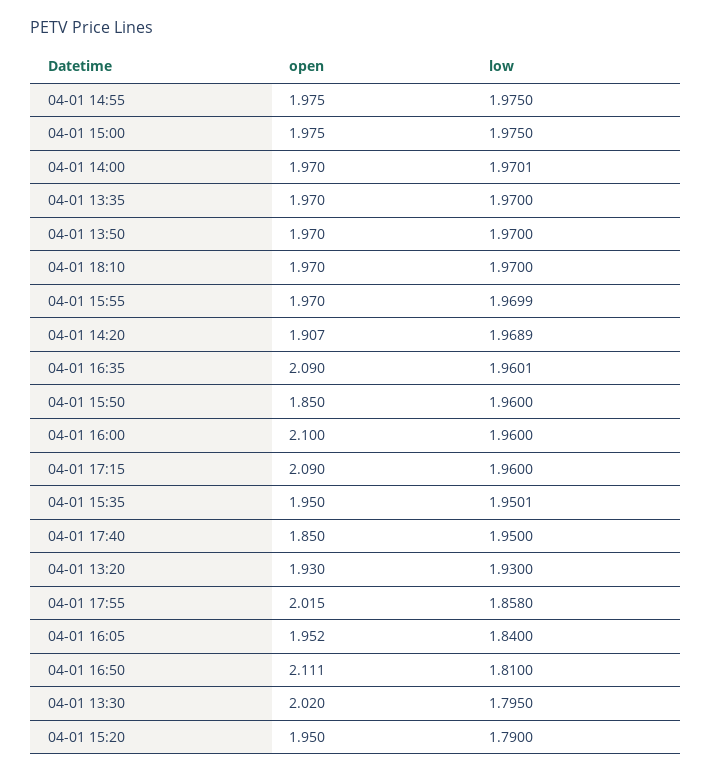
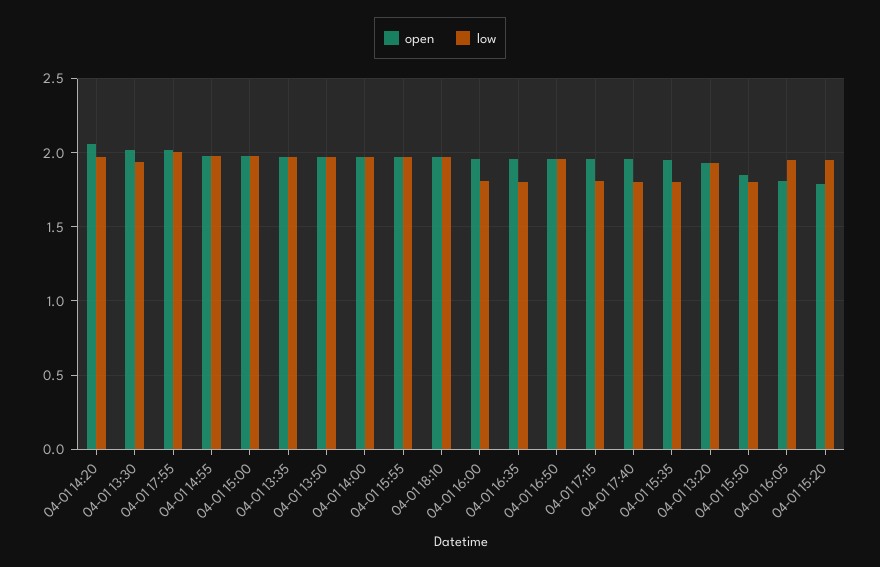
  {
    "open": {
      "04-01 14:55": 1.975,
      "04-01 15:00": 1.975,
      "04-01 14:00": 1.97,
      "04-01 13:35": 1.97,
      "04-01 13:50": 1.97,
      "04-01 18:10": 1.97,
      "04-01 15:55": 1.97,
-     "04-01 14:20": 1.907,
+     "04-01 14:20": 2.05,
-     "04-01 16:35": 2.09,
+     "04-01 16:35": 1.95,
      "04-01 15:50": 1.85,
-     "04-01 16:00": 2.1,
+     "04-01 16:00": 1.95,
-     "04-01 17:15": 2.09,
+     "04-01 17:15": 1.95,
      "04-01 15:35": 1.95,
-     "04-01 17:40": 1.85,
+     "04-01 17:40": 1.95,
      "04-01 13:20": 1.93,
      "04-01 17:55": 2.015,
-     "04-01 16:05": 1.952,
+     "04-01 16:05": 1.8,
-     "04-01 16:50": 2.111,
+     "04-01 16:50": 1.95,
      "04-01 13:30": 2.02,
-     "04-01 15:20": 1.95
+     "04-01 15:20": 1.8
    },
    "low": {
      "04-01 14:55": 1.975,
      "04-01 15:00": 1.975,
      "04-01 14:00": 1.9701,
      "04-01 13:35": 1.97,
      "04-01 13:50": 1.97,
      "04-01 18:10": 1.97,
      "04-01 15:55": 1.9699,
      "04-01 14:20": 1.9689,
-     "04-01 16:35": 1.9601,
+     "04-01 16:35": 1.8,
-     "04-01 15:50": 1.96,
+     "04-01 15:50": 1.8,
-     "04-01 16:00": 1.96,
+     "04-01 16:00": 1.8,
-     "04-01 17:15": 1.96,
+     "04-01 17:15": 1.8,
-     "04-01 15:35": 1.9501,
+     "04-01 15:35": 1.8,
-     "04-01 17:40": 1.95,
+     "04-01 17:40": 1.8,
      "04-01 13:20": 1.93,
-     "04-01 17:55": 1.858,
+     "04-01 17:55": 2,
-     "04-01 16:05": 1.84,
+     "04-01 16:05": 1.95,
-     "04-01 16:50": 1.81,
+     "04-01 16:50": 1.95,
-     "04-01 13:30": 1.795,
+     "04-01 13:30": 1.95,
-     "04-01 15:20": 1.79
+     "04-01 15:20": 1.95
    }
  }

